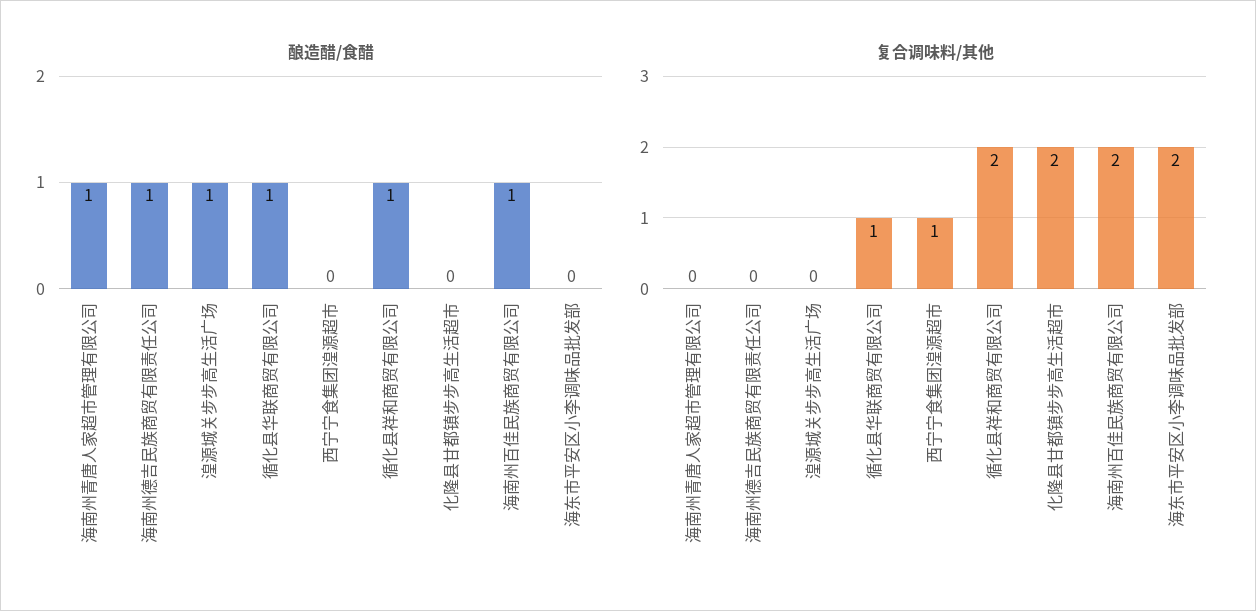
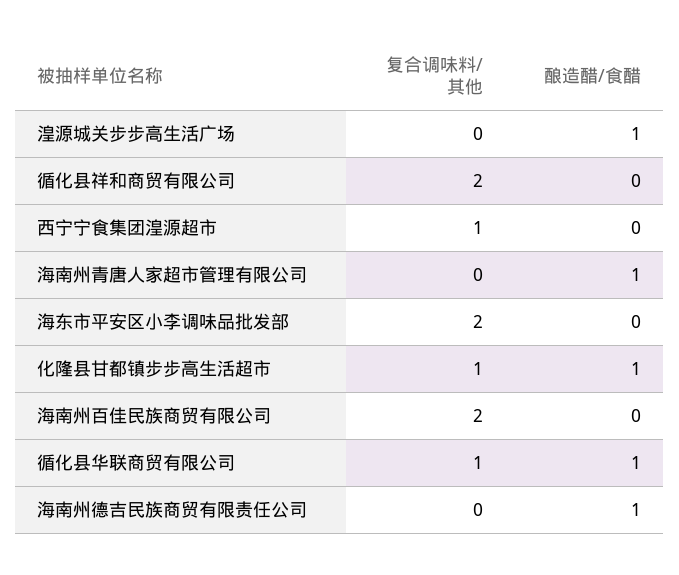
  {
    "酿造醋/食醋": {
      "海南州青唐人家超市管理有限公司": 1,
      "海南州德吉民族商贸有限责任公司": 1,
      "湟源城关步步高生活广场": 1,
      "循化县华联商贸有限公司": 1,
      "西宁宁食集团湟源超市": 0,
-     "循化县祥和商贸有限公司": 1,
+     "循化县祥和商贸有限公司": 0,
-     "化隆县甘都镇步步高生活超市": 0,
+     "化隆县甘都镇步步高生活超市": 1,
-     "海南州百佳民族商贸有限公司": 1,
+     "海南州百佳民族商贸有限公司": 0,
      "海东市平安区小李调味品批发部": 0
    },
    "复合调味料/其他": {
      "海南州青唐人家超市管理有限公司": 0,
      "海南州德吉民族商贸有限责任公司": 0,
      "湟源城关步步高生活广场": 0,
      "循化县华联商贸有限公司": 1,
      "西宁宁食集团湟源超市": 1,
      "循化县祥和商贸有限公司": 2,
-     "化隆县甘都镇步步高生活超市": 2,
+     "化隆县甘都镇步步高生活超市": 1,
      "海南州百佳民族商贸有限公司": 2,
      "海东市平安区小李调味品批发部": 2
    }
  }

